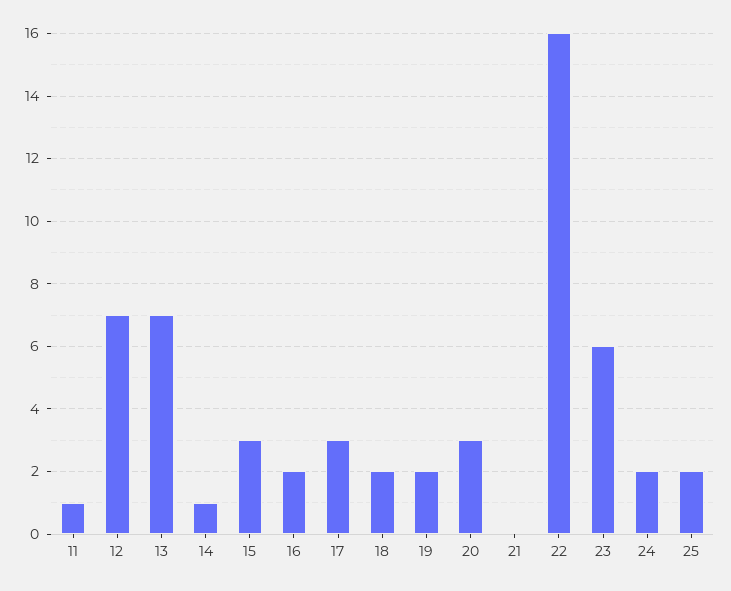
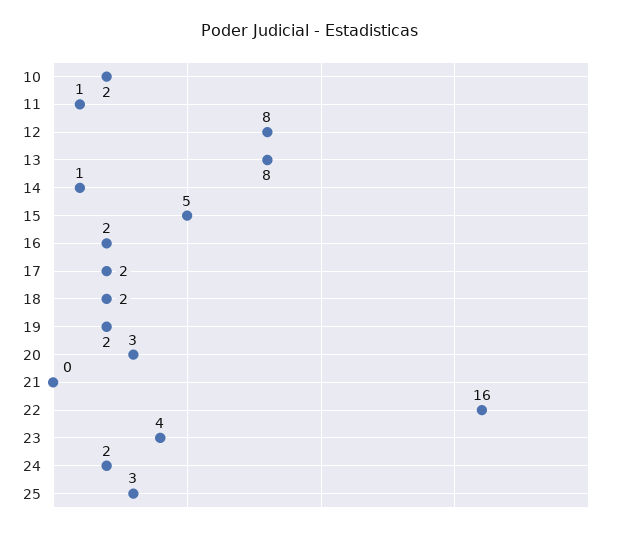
  {
    "11": 1,
-   "12": 7,
+   "12": 8,
-   "13": 7,
+   "13": 8,
    "14": 1,
-   "15": 3,
+   "15": 5,
    "16": 2,
-   "17": 3,
+   "17": 2,
    "18": 2,
    "19": 2,
    "20": 3,
    "21": 0,
    "22": 16,
-   "23": 6,
+   "23": 4,
    "24": 2,
-   "25": 2
+   "25": 3,
+   "10": 2
  }

